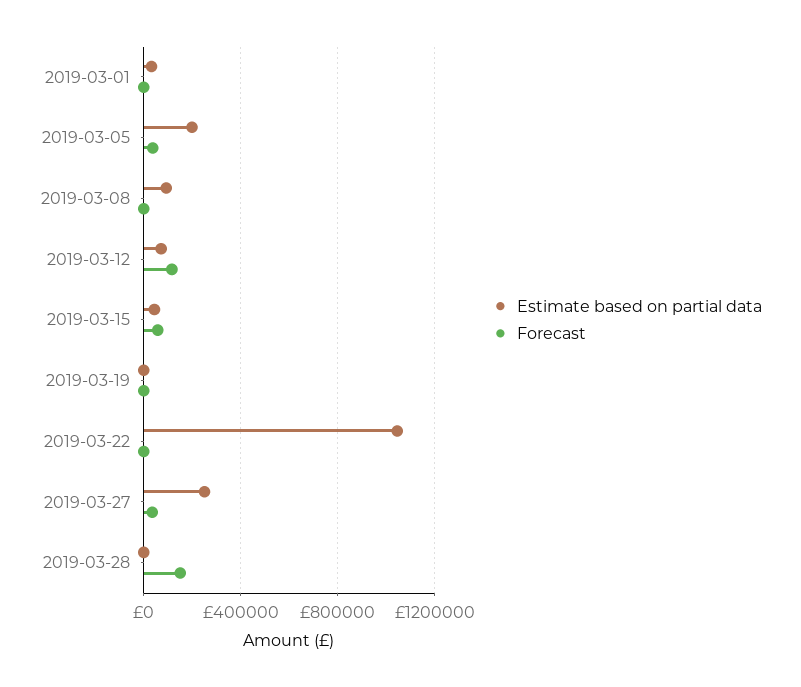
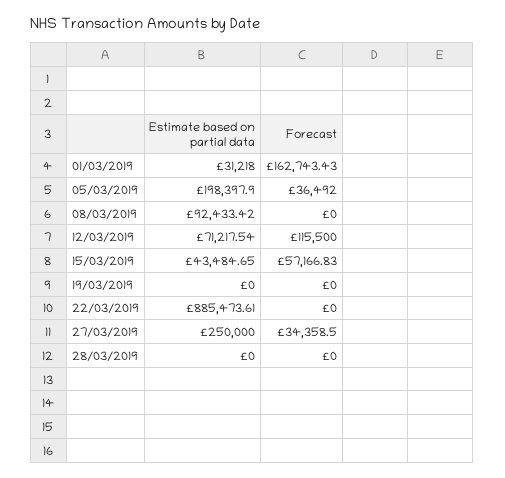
  {
    "Estimate based on partial data": {
      "2019-03-01": 31218,
      "2019-03-05": 198397.9,
      "2019-03-08": 92433.42,
      "2019-03-12": 71217.54,
      "2019-03-15": 43484.65,
      "2019-03-19": 0,
-     "2019-03-22": 1050000,
+     "2019-03-22": 885473.61,
      "2019-03-27": 250000,
      "2019-03-28": 0
    },
    "Forecast": {
-     "2019-03-01": 0,
+     "2019-03-01": 162743.43,
      "2019-03-05": 36492,
      "2019-03-08": 0,
      "2019-03-12": 115500,
      "2019-03-15": 57166.83,
      "2019-03-19": 0,
      "2019-03-22": 0,
      "2019-03-27": 34358.5,
-     "2019-03-28": 150000
+     "2019-03-28": 0
    }
  }

